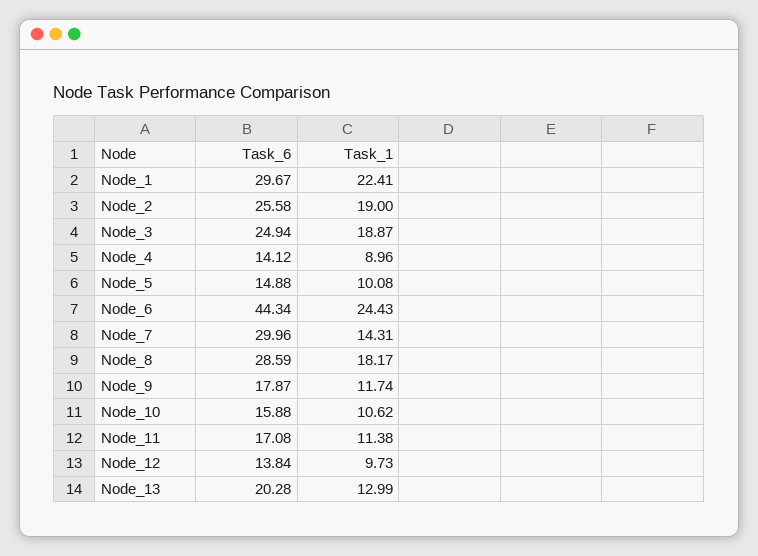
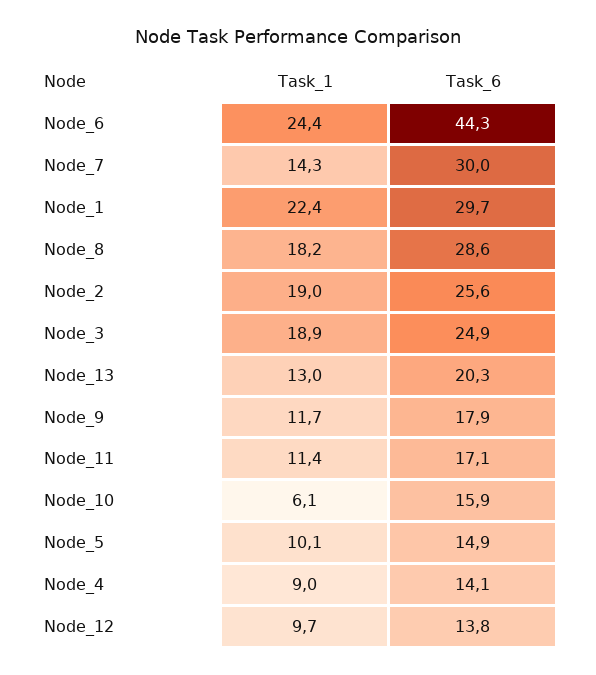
  {
    "Task_6": {
      "Node_1": 29.67,
      "Node_2": 25.58,
      "Node_3": 24.94,
      "Node_4": 14.12,
      "Node_5": 14.88,
      "Node_6": 44.34,
      "Node_7": 29.96,
      "Node_8": 28.59,
      "Node_9": 17.87,
      "Node_10": 15.88,
      "Node_11": 17.08,
      "Node_12": 13.84,
      "Node_13": 20.28
    },
    "Task_1": {
      "Node_1": 22.41,
      "Node_2": 19,
      "Node_3": 18.87,
      "Node_4": 8.96,
      "Node_5": 10.08,
      "Node_6": 24.43,
      "Node_7": 14.31,
      "Node_8": 18.17,
      "Node_9": 11.74,
-     "Node_10": 10.62,
+     "Node_10": 6.1,
      "Node_11": 11.38,
      "Node_12": 9.73,
      "Node_13": 12.99
    }
  }

